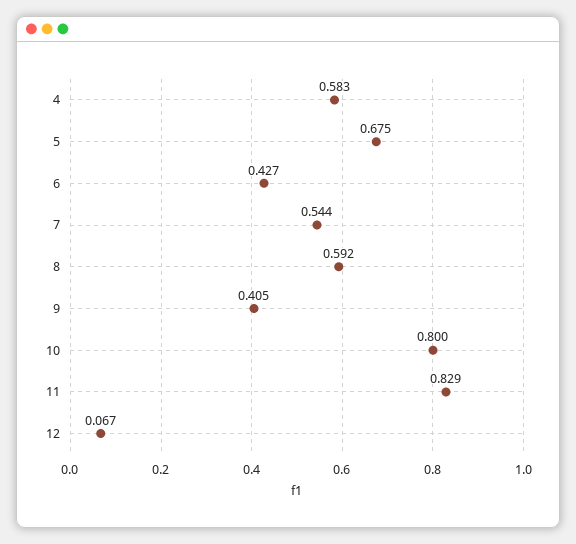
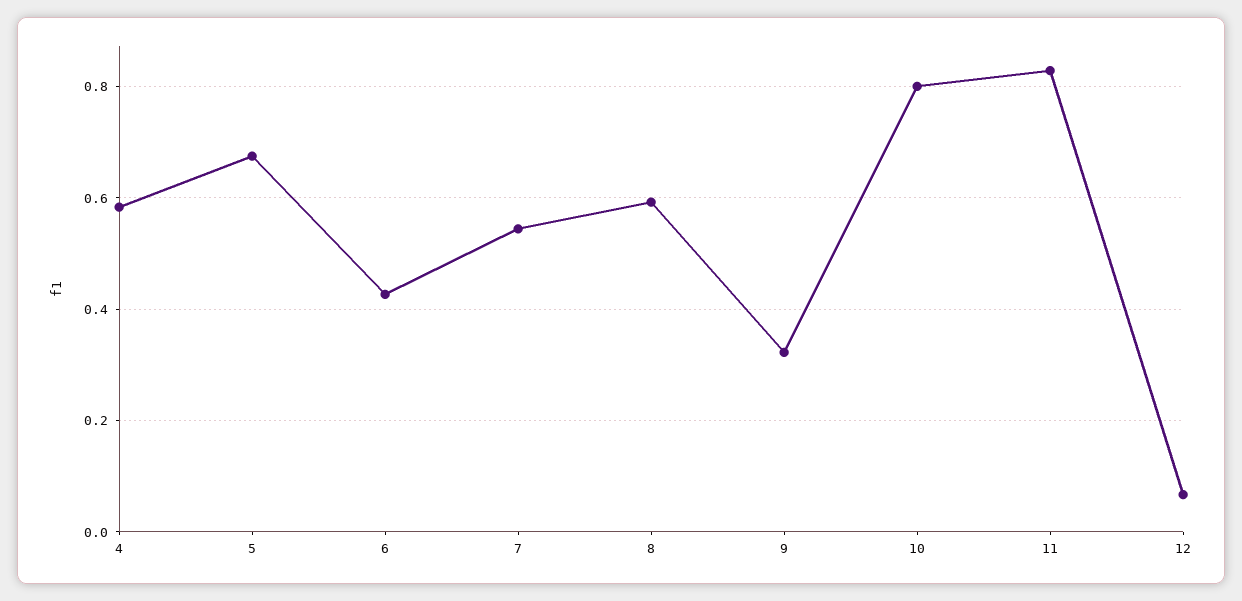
  {
    "4": 0.583,
    "5": 0.675,
    "6": 0.427,
    "7": 0.544,
    "8": 0.592,
-   "9": 0.405,
+   "9": 0.32,
    "10": 0.8,
    "11": 0.829,
    "12": 0.067
  }

